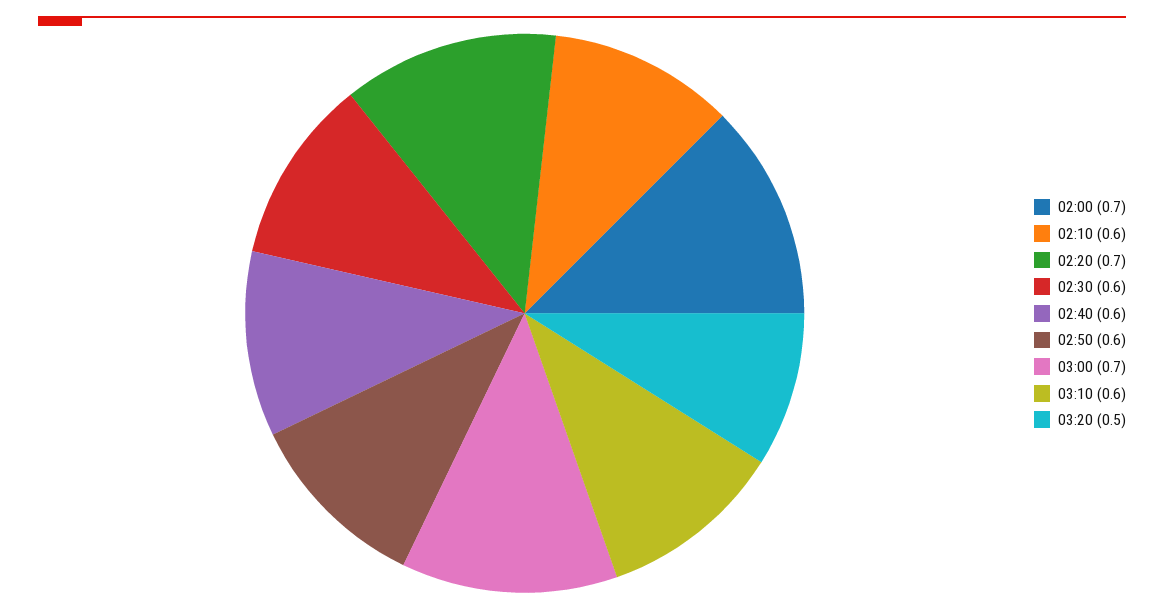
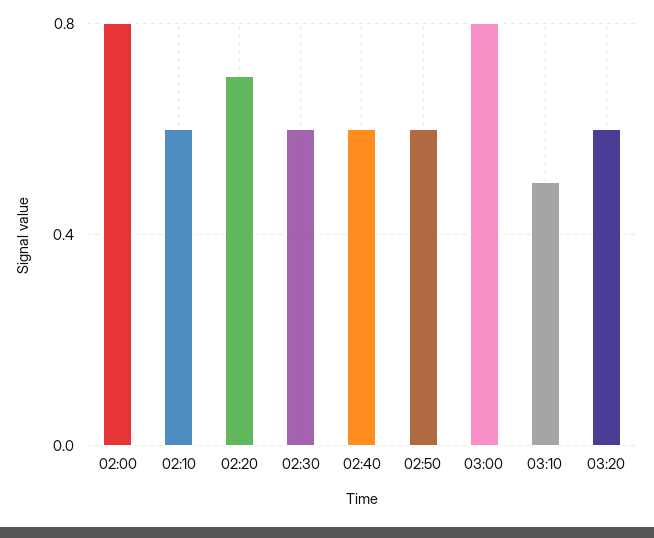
  {
-   "02:00": 0.7,
+   "02:00": 0.8,
    "02:10": 0.6,
    "02:20": 0.7,
    "02:30": 0.6,
    "02:40": 0.6,
    "02:50": 0.6,
-   "03:00": 0.7,
+   "03:00": 0.8,
-   "03:10": 0.6,
+   "03:10": 0.5,
-   "03:20": 0.5
+   "03:20": 0.6
  }

